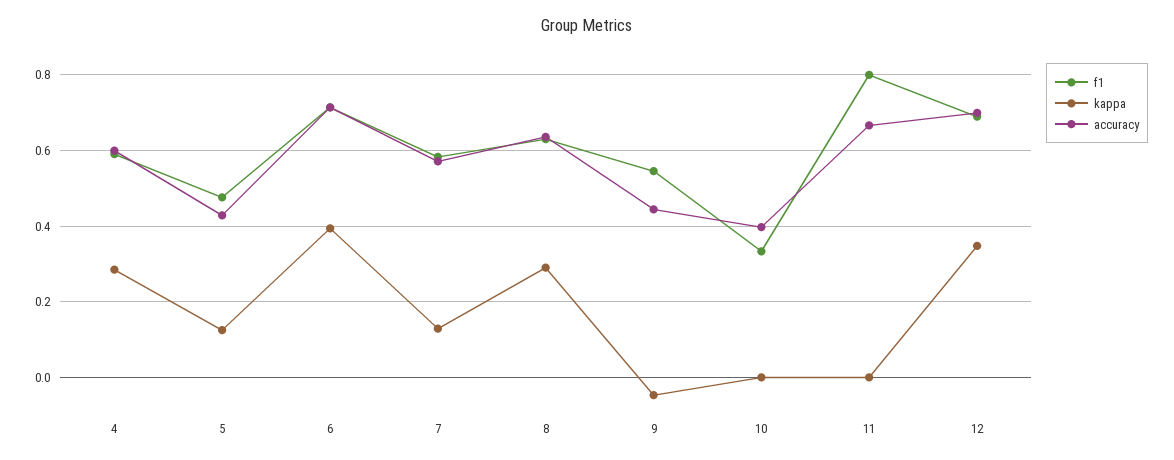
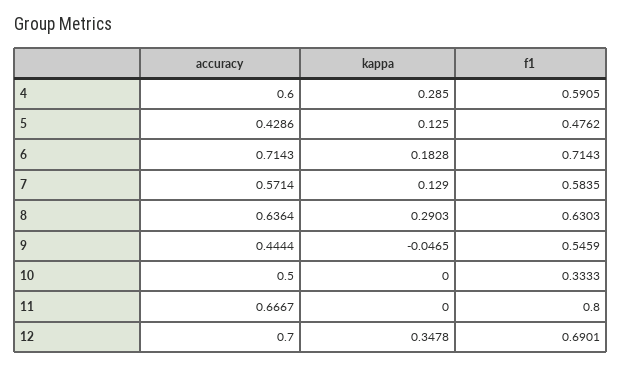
  {
    "f1": {
      "4": 0.5905,
      "5": 0.4762,
      "6": 0.7143,
      "7": 0.5835,
      "8": 0.6303,
      "9": 0.5459,
      "10": 0.3333,
      "11": 0.8,
      "12": 0.6901
    },
    "kappa": {
      "4": 0.285,
      "5": 0.125,
-     "6": 0.4,
+     "6": 0.1828,
      "7": 0.129,
      "8": 0.2903,
      "9": -0.0465,
      "10": 0,
      "11": 0,
      "12": 0.3478
    },
    "accuracy": {
      "4": 0.6,
      "5": 0.4286,
      "6": 0.7143,
      "7": 0.5714,
      "8": 0.6364,
      "9": 0.4444,
-     "10": 0.4,
+     "10": 0.5,
      "11": 0.6667,
      "12": 0.7
    }
  }

